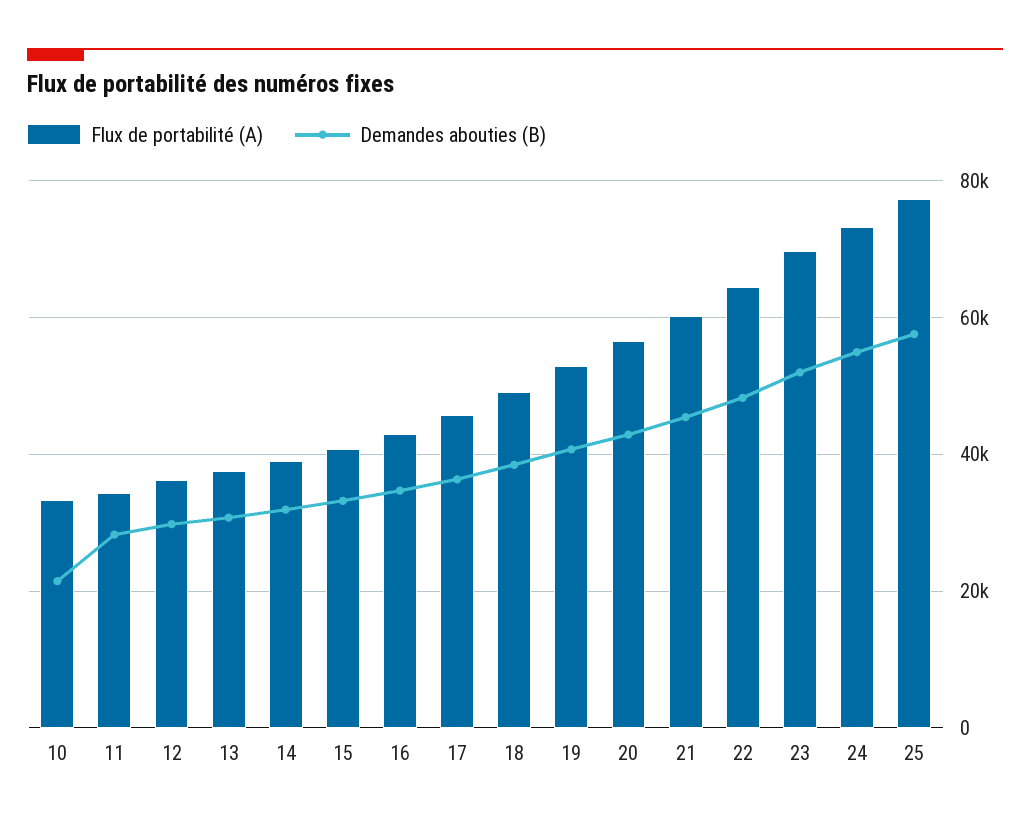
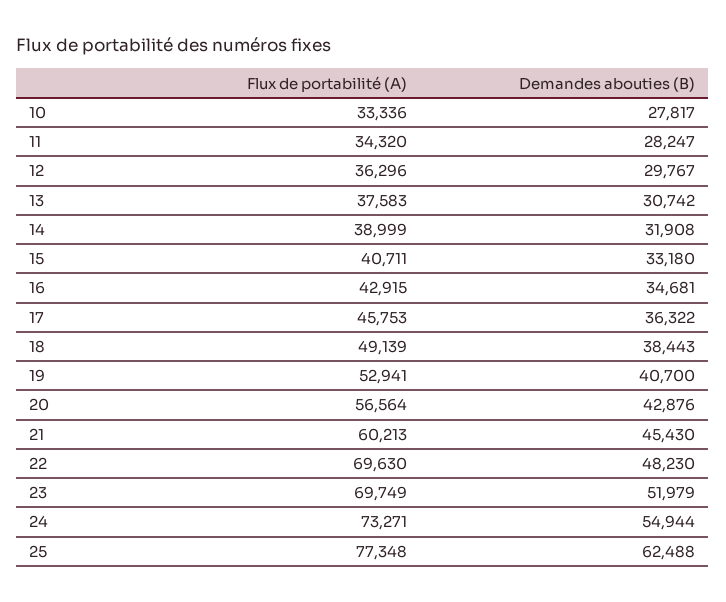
  {
    "Flux de portabilité (A)": {
      "10": 33336,
      "11": 34320,
      "12": 36296,
      "13": 37583,
      "14": 38999,
      "15": 40711,
      "16": 42915,
      "17": 45753,
      "18": 49139,
      "19": 52941,
      "20": 56564,
      "21": 60213,
-     "22": 64000,
+     "22": 69630,
      "23": 69749,
      "24": 73271,
      "25": 77348
    },
    "Demandes abouties (B)": {
-     "10": 22000,
+     "10": 27817,
      "11": 28247,
      "12": 29767,
      "13": 30742,
      "14": 31908,
      "15": 33180,
      "16": 34681,
      "17": 36322,
      "18": 38443,
      "19": 40700,
      "20": 42876,
      "21": 45430,
      "22": 48230,
      "23": 51979,
      "24": 54944,
-     "25": 58000
+     "25": 62488
    }
  }

